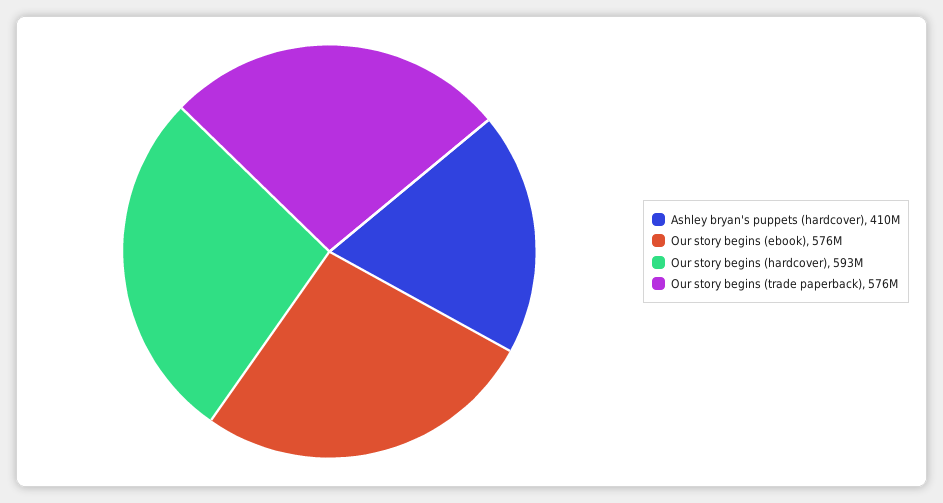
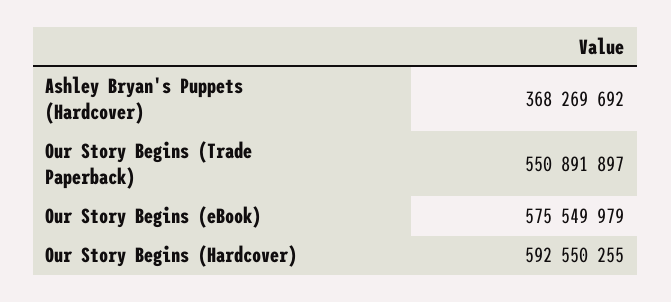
  {
-   "Ashley bryan's puppets (hardcover)": 410000000,
+   "Ashley bryan's puppets (hardcover)": 368269692,
    "Our story begins (ebook)": 575549979,
    "Our story begins (hardcover)": 592550255,
-   "Our story begins (trade paperback)": 576000000
+   "Our story begins (trade paperback)": 550891897
  }

